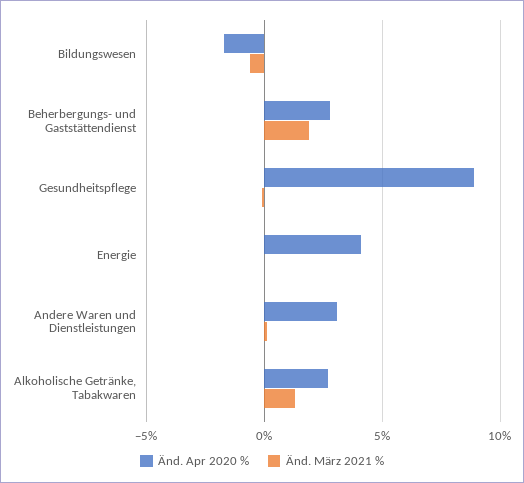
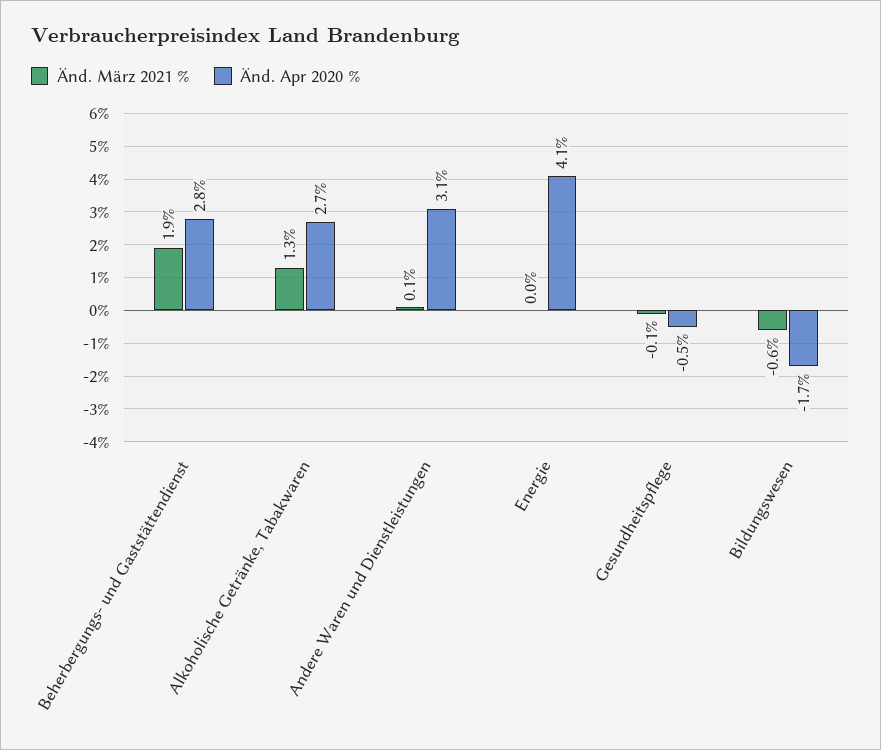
  {
    "Änd. Apr 2020 %": {
      "Bildungswesen": -1.7,
      "Beherbergungs- und Gaststättendienst": 2.8,
-     "Gesundheitspflege": 9,
+     "Gesundheitspflege": -0.5,
      "Energie": 4.1,
      "Andere Waren und Dienstleistungen": 3.1,
      "Alkoholische Getränke, Tabakwaren": 2.7
    },
    "Änd. März 2021 %": {
      "Bildungswesen": -0.6,
      "Beherbergungs- und Gaststättendienst": 1.9,
      "Gesundheitspflege": -0.1,
      "Energie": 0,
      "Andere Waren und Dienstleistungen": 0.1,
      "Alkoholische Getränke, Tabakwaren": 1.3
    }
  }

